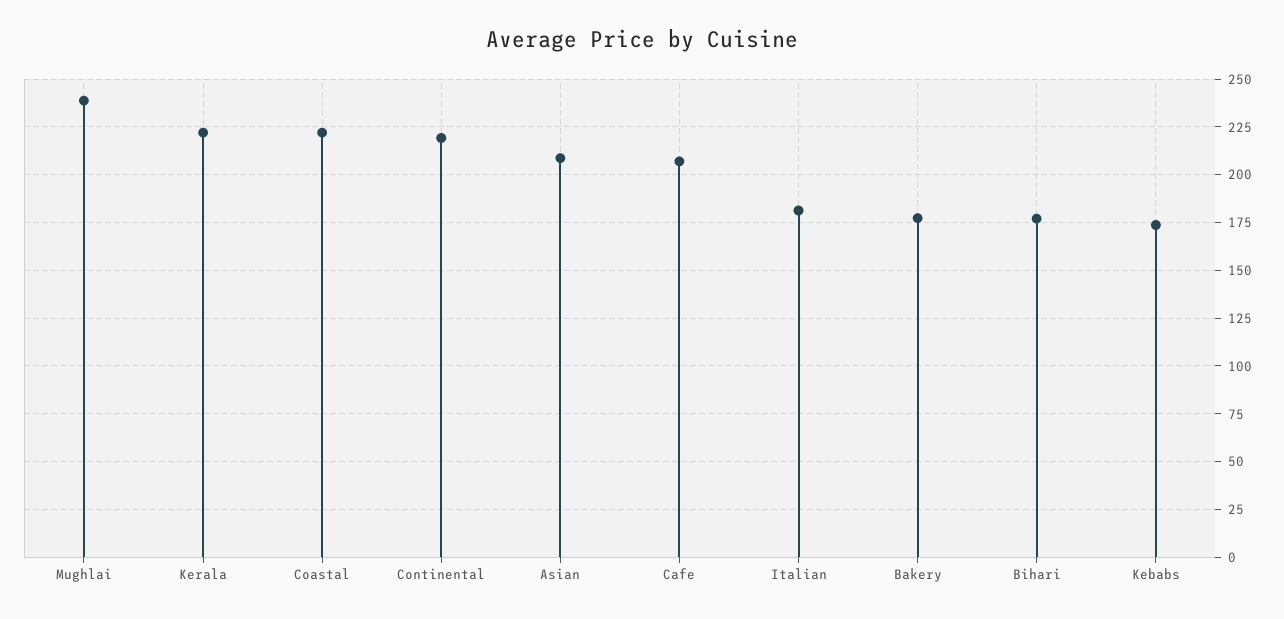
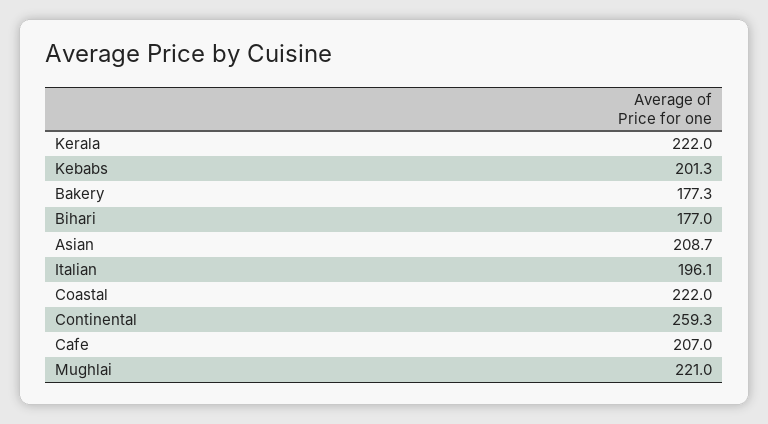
  {
-   "Mughlai": 240,
+   "Mughlai": 221,
    "Kerala": 222,
    "Coastal": 222,
-   "Continental": 220,
+   "Continental": 259.3,
    "Asian": 208.7,
    "Cafe": 207,
-   "Italian": 180,
+   "Italian": 196.1,
    "Bakery": 177.3,
    "Bihari": 177,
-   "Kebabs": 175
+   "Kebabs": 201.3
  }

